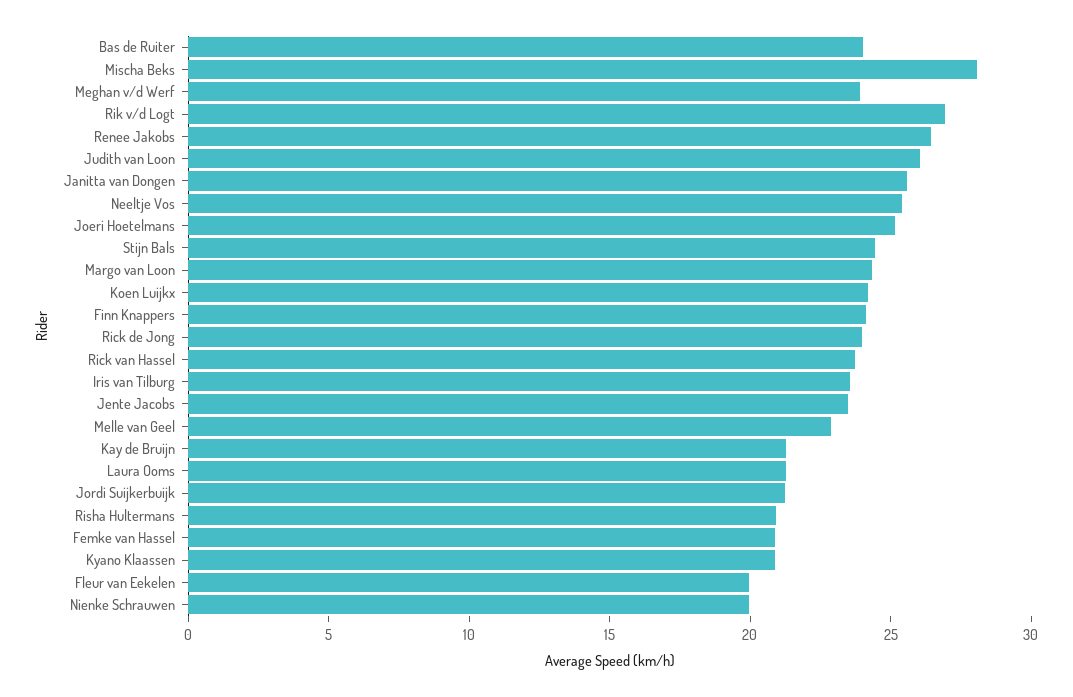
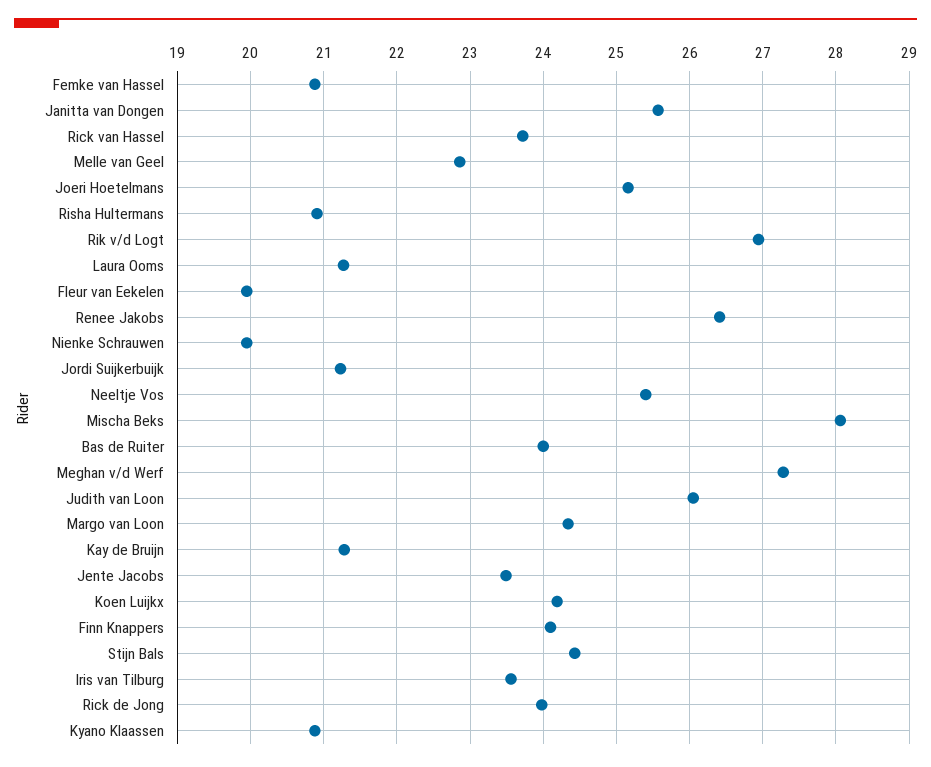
  {
    "Bas de Ruiter": 24,
    "Mischa Beks": 28.1,
-   "Meghan v/d Werf": 24,
+   "Meghan v/d Werf": 27.3,
    "Rik v/d Logt": 26.9,
    "Renee Jakobs": 26.4,
    "Judith van Loon": 26.1,
    "Janitta van Dongen": 25.6,
    "Neeltje Vos": 25.4,
    "Joeri Hoetelmans": 25.2,
    "Stijn Bals": 24.4,
    "Margo van Loon": 24.3,
    "Koen Luijkx": 24.2,
    "Finn Knappers": 24.1,
    "Rick de Jong": 24,
    "Rick van Hassel": 23.7,
    "Iris van Tilburg": 23.6,
    "Jente Jacobs": 23.5,
    "Melle van Geel": 22.9,
    "Kay de Bruijn": 21.3,
    "Laura Ooms": 21.3,
    "Jordi Suijkerbuijk": 21.2,
    "Risha Hultermans": 20.9,
    "Femke van Hassel": 20.9,
    "Kyano Klaassen": 20.9,
    "Fleur van Eekelen": 20,
    "Nienke Schrauwen": 20
  }

